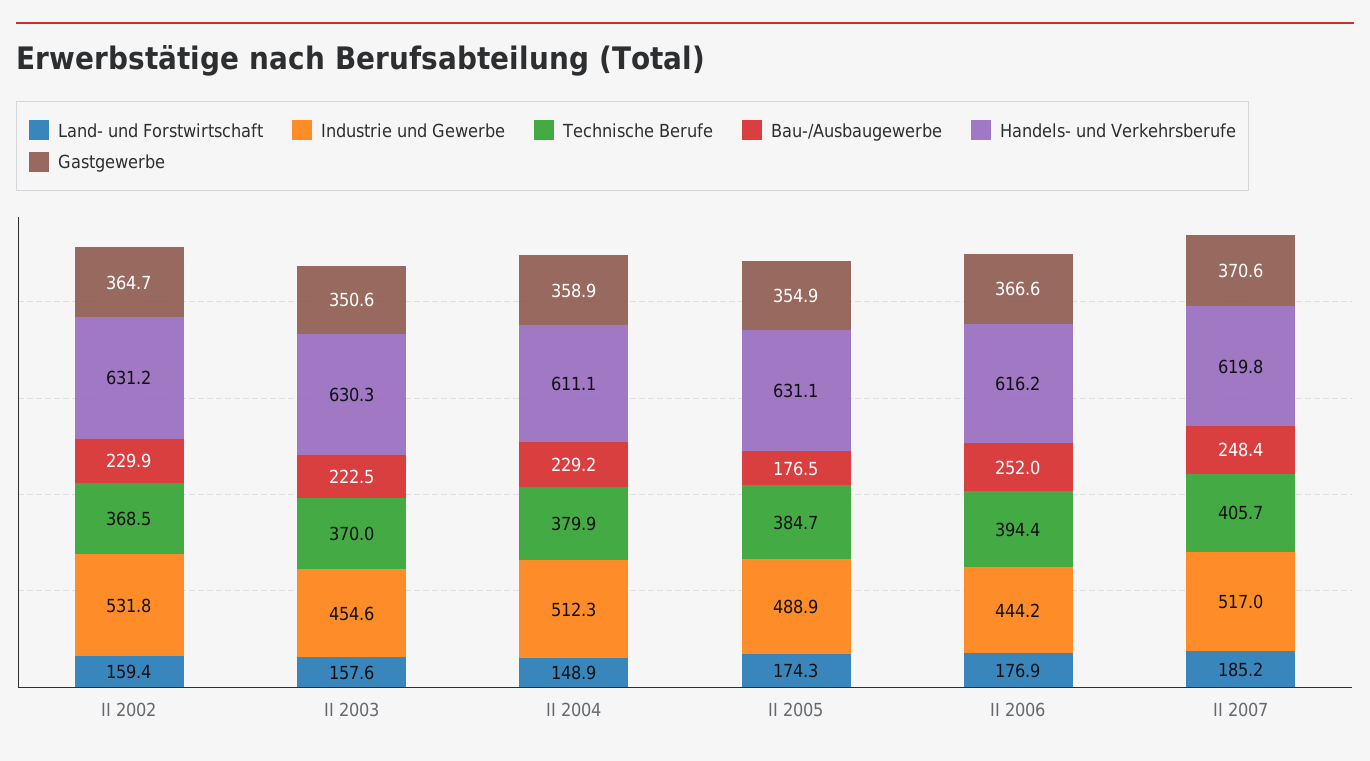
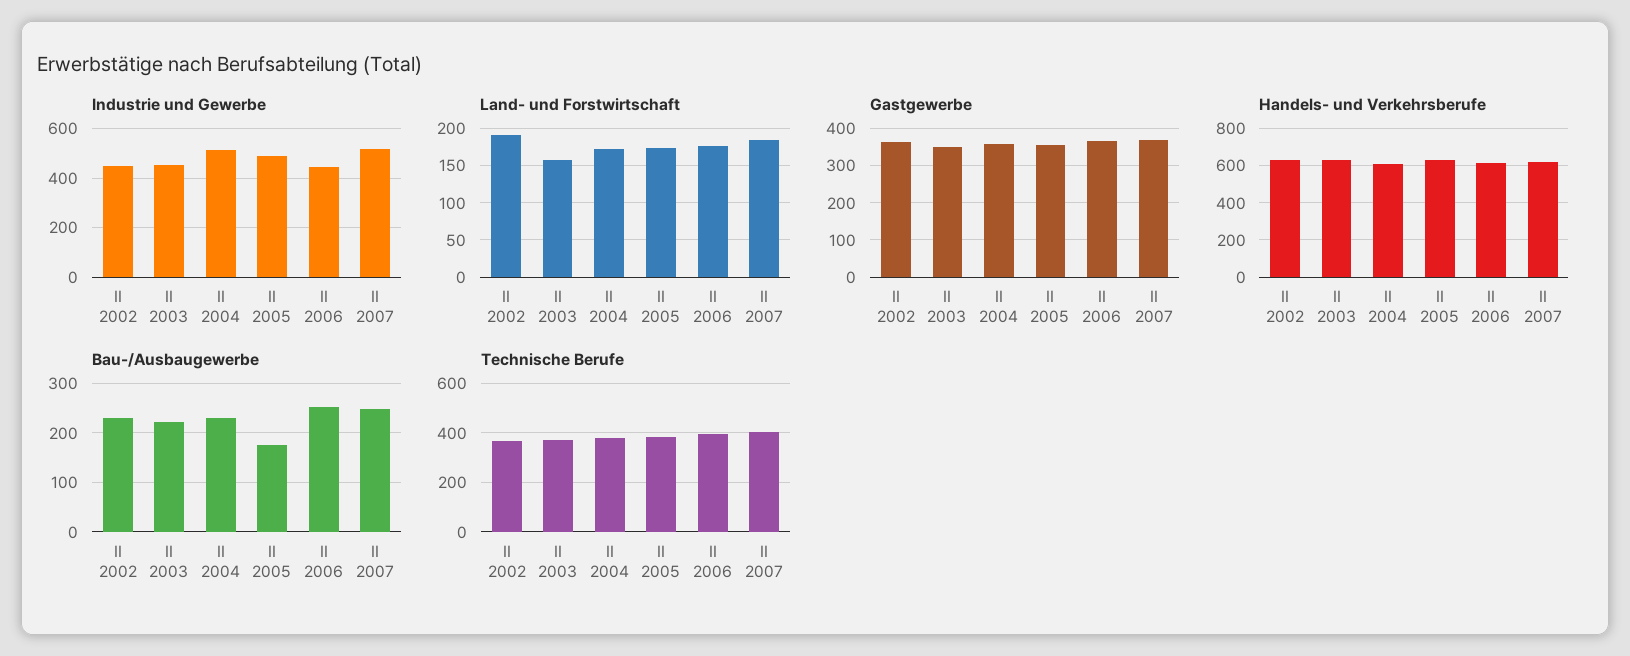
  {
    "Land- und Forstwirtschaft": {
-     "II 2002": 159.4,
+     "II 2002": 190,
      "II 2003": 157.6,
-     "II 2004": 148.9,
+     "II 2004": 170,
      "II 2005": 174.3,
      "II 2006": 176.9,
      "II 2007": 185.2
    },
    "Industrie und Gewerbe": {
-     "II 2002": 531.8,
+     "II 2002": 450,
      "II 2003": 454.6,
      "II 2004": 512.3,
      "II 2005": 488.9,
      "II 2006": 444.2,
      "II 2007": 517
    },
    "Technische Berufe": {
      "II 2002": 368.5,
      "II 2003": 370,
      "II 2004": 379.9,
      "II 2005": 384.7,
      "II 2006": 394.4,
      "II 2007": 405.7
    },
    "Bau-/Ausbaugewerbe": {
      "II 2002": 229.9,
      "II 2003": 222.5,
      "II 2004": 229.2,
      "II 2005": 176.5,
      "II 2006": 252,
      "II 2007": 248.4
    },
    "Handels- und Verkehrsberufe": {
      "II 2002": 631.2,
      "II 2003": 630.3,
      "II 2004": 611.1,
      "II 2005": 631.1,
      "II 2006": 616.2,
      "II 2007": 619.8
    },
    "Gastgewerbe": {
      "II 2002": 364.7,
      "II 2003": 350.6,
      "II 2004": 358.9,
      "II 2005": 354.9,
      "II 2006": 366.6,
      "II 2007": 370.6
    }
  }

